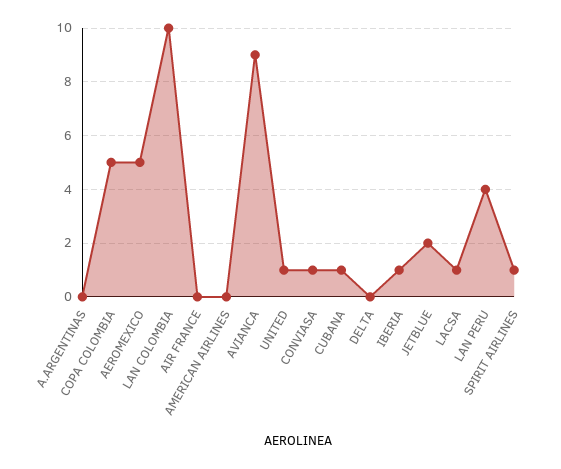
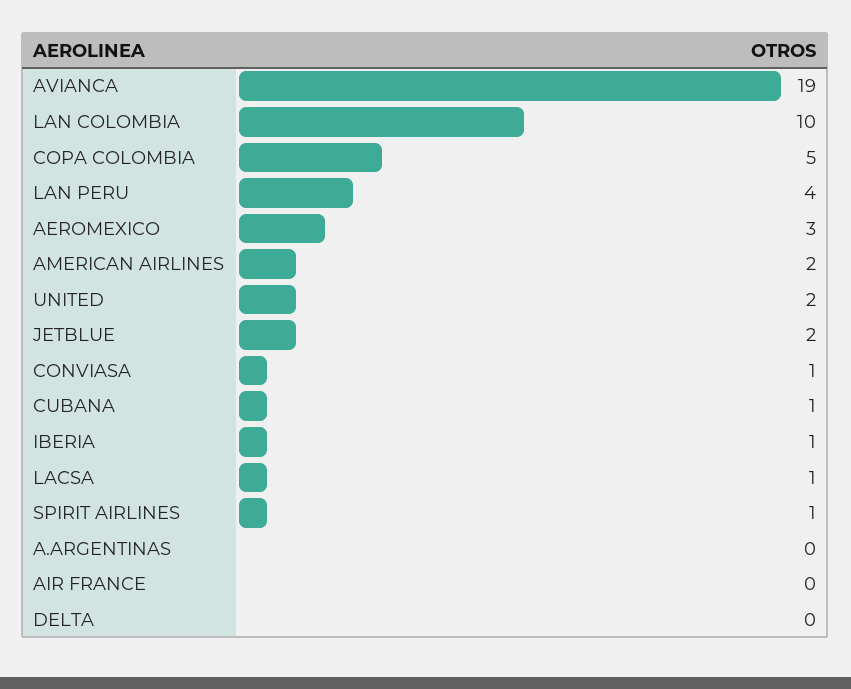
  {
    "A.ARGENTINAS": 0,
    "COPA COLOMBIA": 5,
-   "AEROMEXICO": 5,
+   "AEROMEXICO": 3,
    "LAN COLOMBIA": 10,
    "AIR FRANCE": 0,
-   "AMERICAN AIRLINES": 0,
+   "AMERICAN AIRLINES": 2,
-   "AVIANCA": 9,
+   "AVIANCA": 19,
-   "UNITED": 1,
+   "UNITED": 2,
    "CONVIASA": 1,
    "CUBANA": 1,
    "DELTA": 0,
    "IBERIA": 1,
    "JETBLUE": 2,
    "LACSA": 1,
    "LAN PERU": 4,
    "SPIRIT AIRLINES": 1
  }

